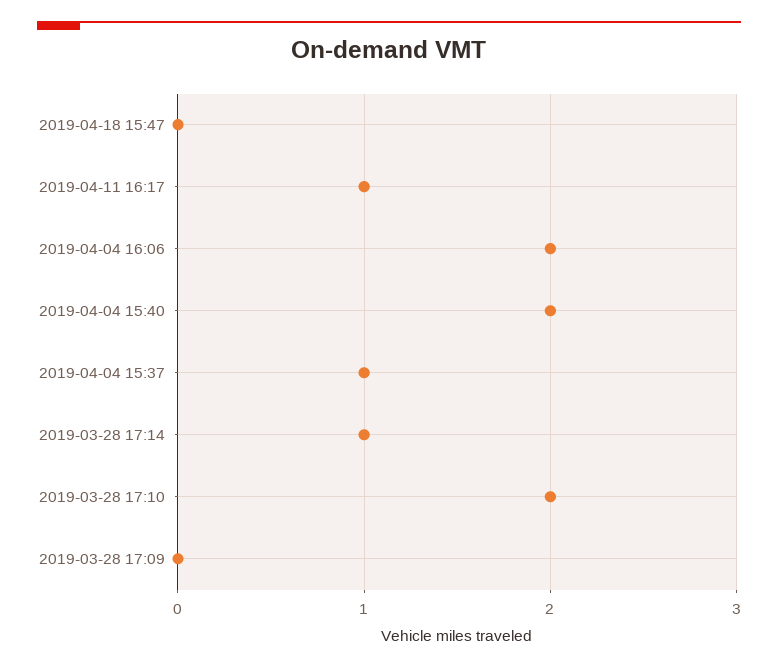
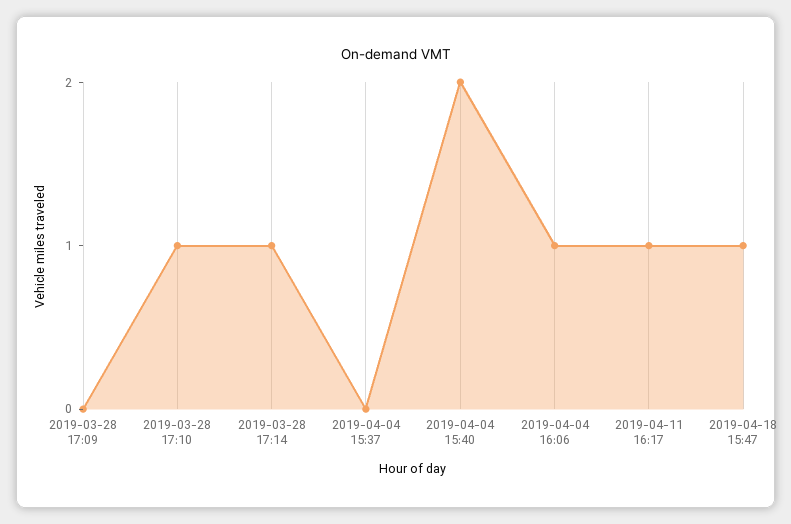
  {
-   "2019-04-18 15:47": 0,
+   "2019-04-18 15:47": 1,
    "2019-04-11 16:17": 1,
-   "2019-04-04 16:06": 2,
+   "2019-04-04 16:06": 1,
    "2019-04-04 15:40": 2,
-   "2019-04-04 15:37": 1,
+   "2019-04-04 15:37": 0,
    "2019-03-28 17:14": 1,
-   "2019-03-28 17:10": 2,
+   "2019-03-28 17:10": 1,
    "2019-03-28 17:09": 0
  }

